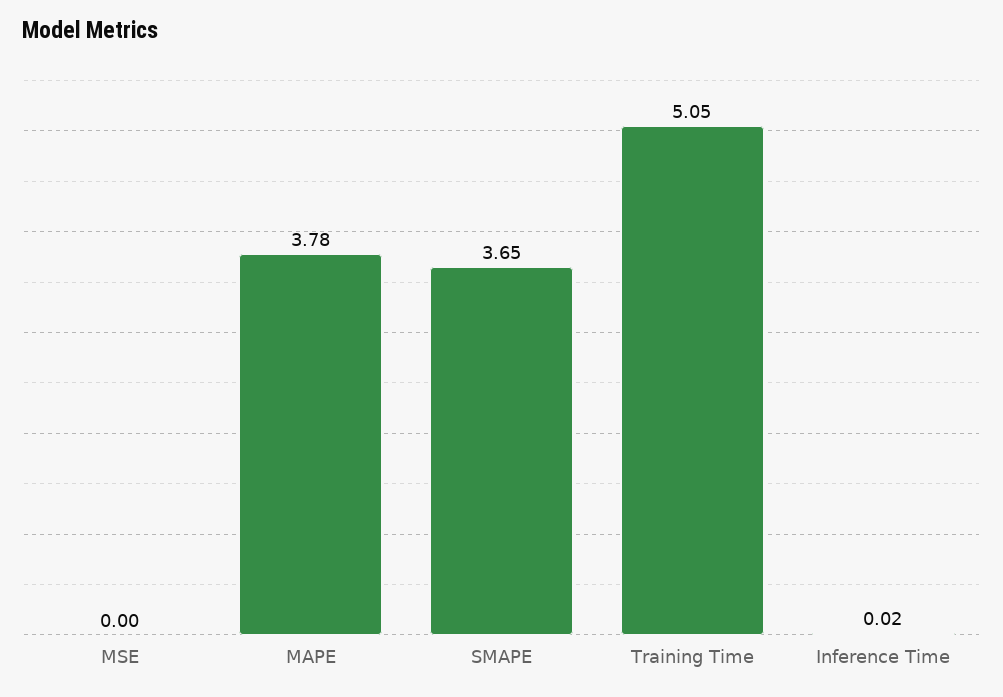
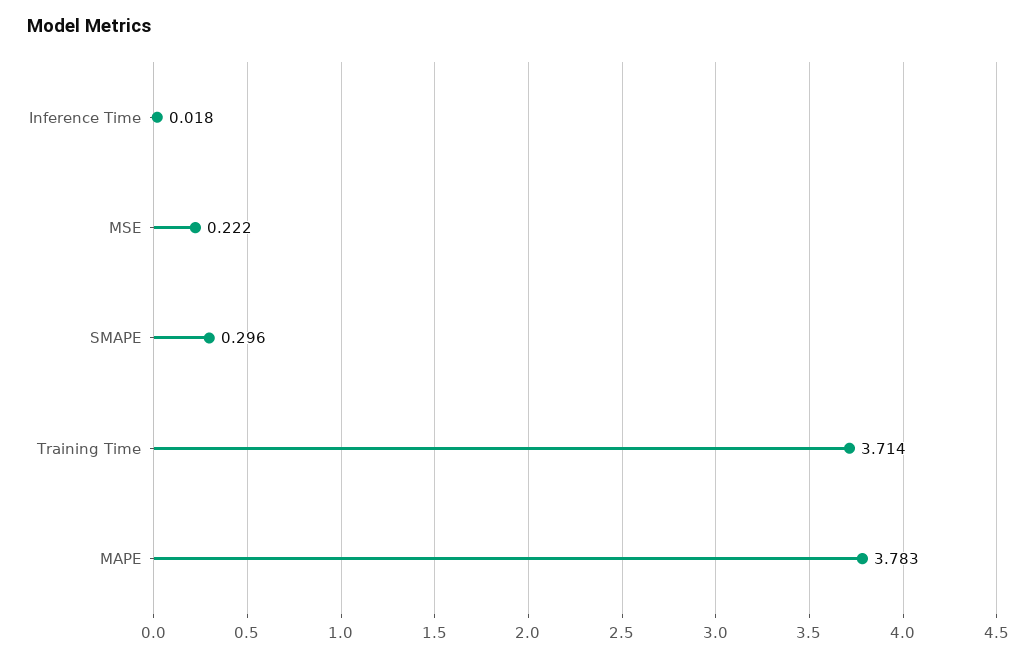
  {
-   "MSE": 0,
+   "MSE": 0.222,
    "MAPE": 3.783,
-   "SMAPE": 3.65,
+   "SMAPE": 0.296,
-   "Training Time": 5.05,
+   "Training Time": 3.714,
    "Inference Time": 0.018
  }

